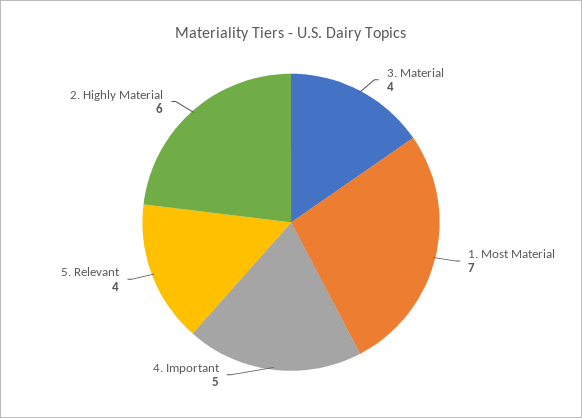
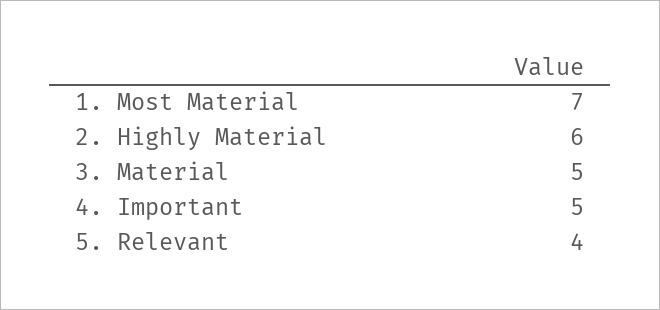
  {
-   "3. Material": 4,
+   "3. Material": 5,
    "1. Most Material": 7,
    "4. Important": 5,
    "5. Relevant": 4,
    "2. Highly Material": 6
  }

